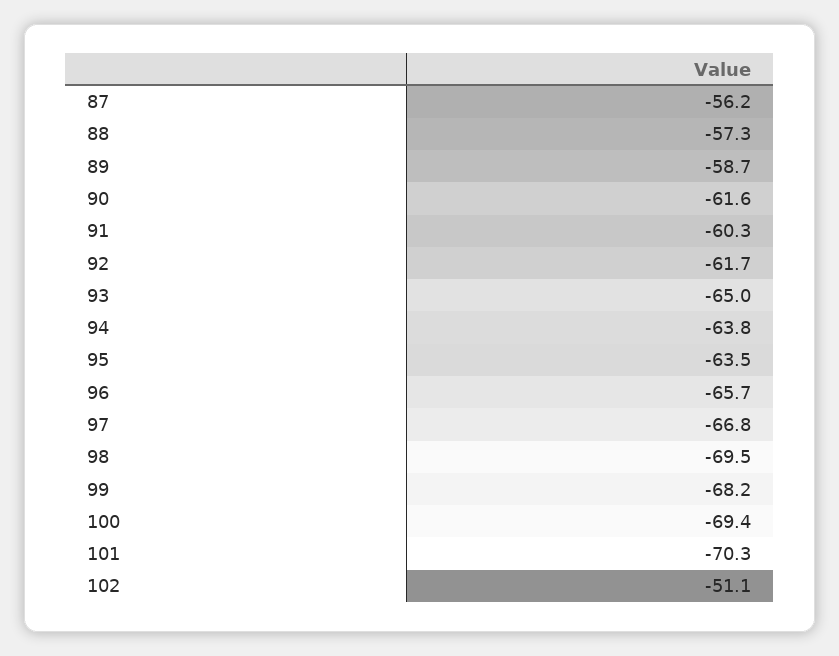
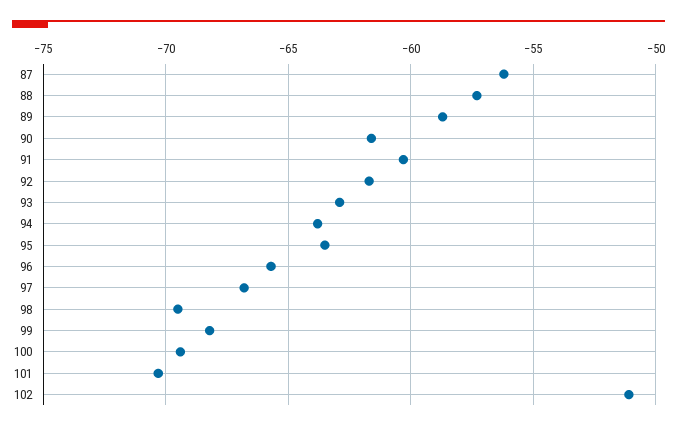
  {
    "87": -56.2,
    "88": -57.3,
    "89": -58.7,
    "90": -61.6,
    "91": -60.3,
    "92": -61.7,
-   "93": -65,
+   "93": -63,
    "94": -63.8,
    "95": -63.5,
    "96": -65.7,
    "97": -66.8,
    "98": -69.5,
    "99": -68.2,
    "100": -69.4,
    "101": -70.3,
    "102": -51.1
  }

